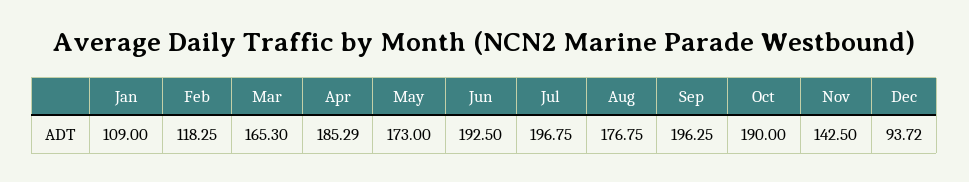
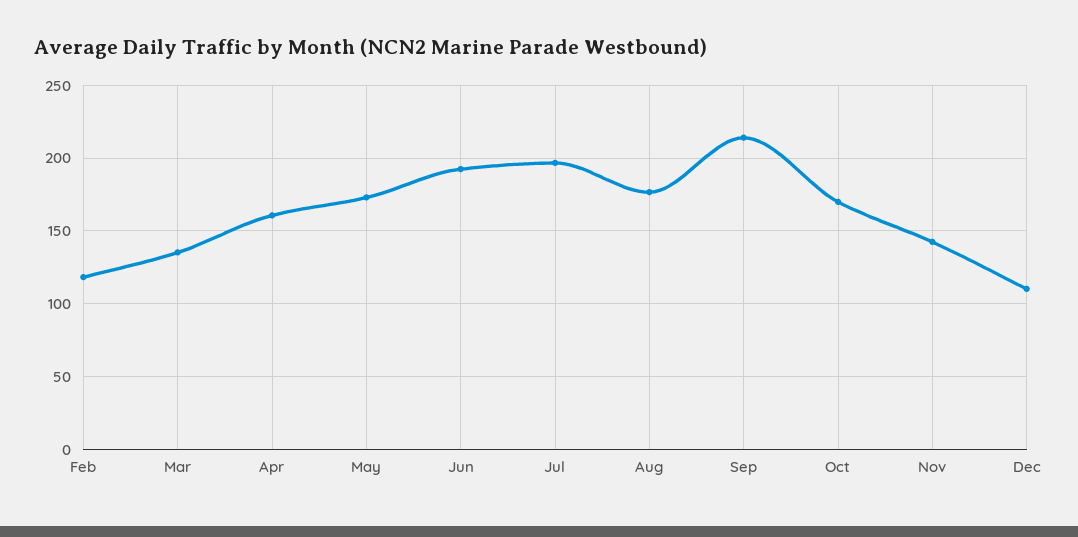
  {
-   "Jan": 109,
    "Feb": 118.25,
-   "Mar": 165.3,
+   "Mar": 135,
-   "Apr": 185.29,
+   "Apr": 160,
    "May": 173,
    "Jun": 192.5,
    "Jul": 196.75,
    "Aug": 176.75,
-   "Sep": 196.25,
+   "Sep": 215,
-   "Oct": 190,
+   "Oct": 170,
    "Nov": 142.5,
-   "Dec": 93.72
+   "Dec": 110
  }

